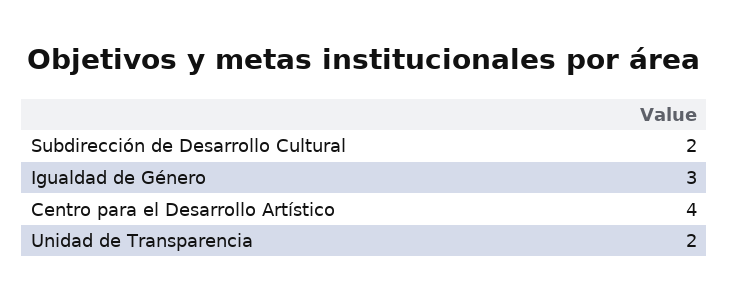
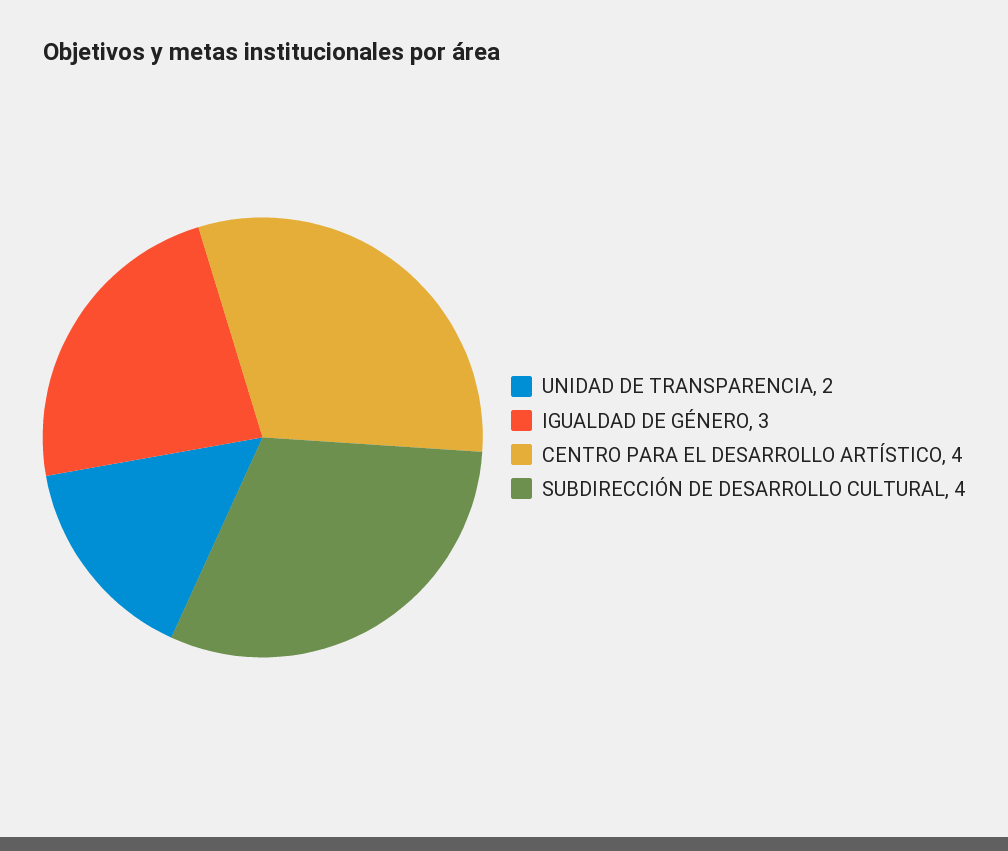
  {
-   "Subdirección de Desarrollo Cultural": 2,
+   "Subdirección de Desarrollo Cultural": 4,
    "Igualdad de Género": 3,
    "Centro para el Desarrollo Artístico": 4,
    "Unidad de Transparencia": 2
  }

